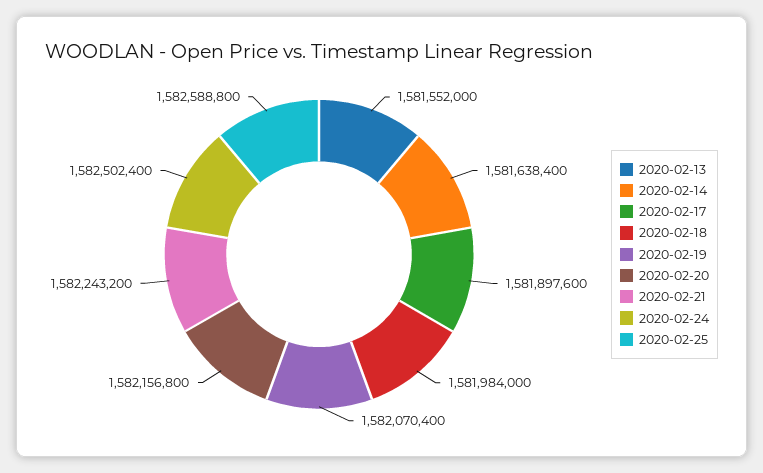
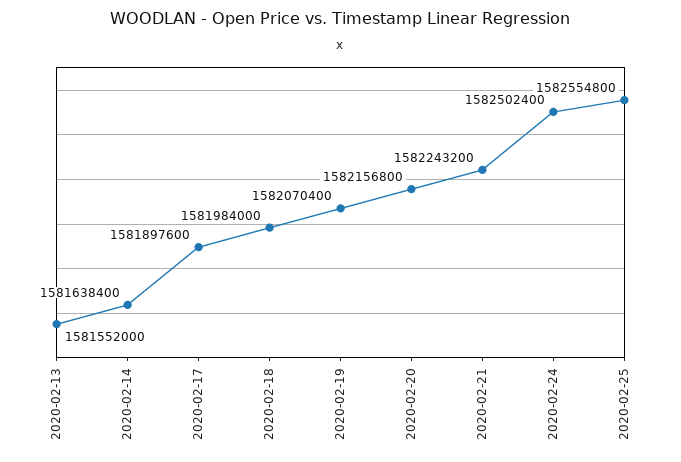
  {
    "2020-02-13": 1581552000,
    "2020-02-14": 1581638400,
    "2020-02-17": 1581897600,
    "2020-02-18": 1581984000,
    "2020-02-19": 1582070400,
    "2020-02-20": 1582156800,
    "2020-02-21": 1582243200,
    "2020-02-24": 1582502400,
-   "2020-02-25": 1582588800
+   "2020-02-25": 1582554800
  }

